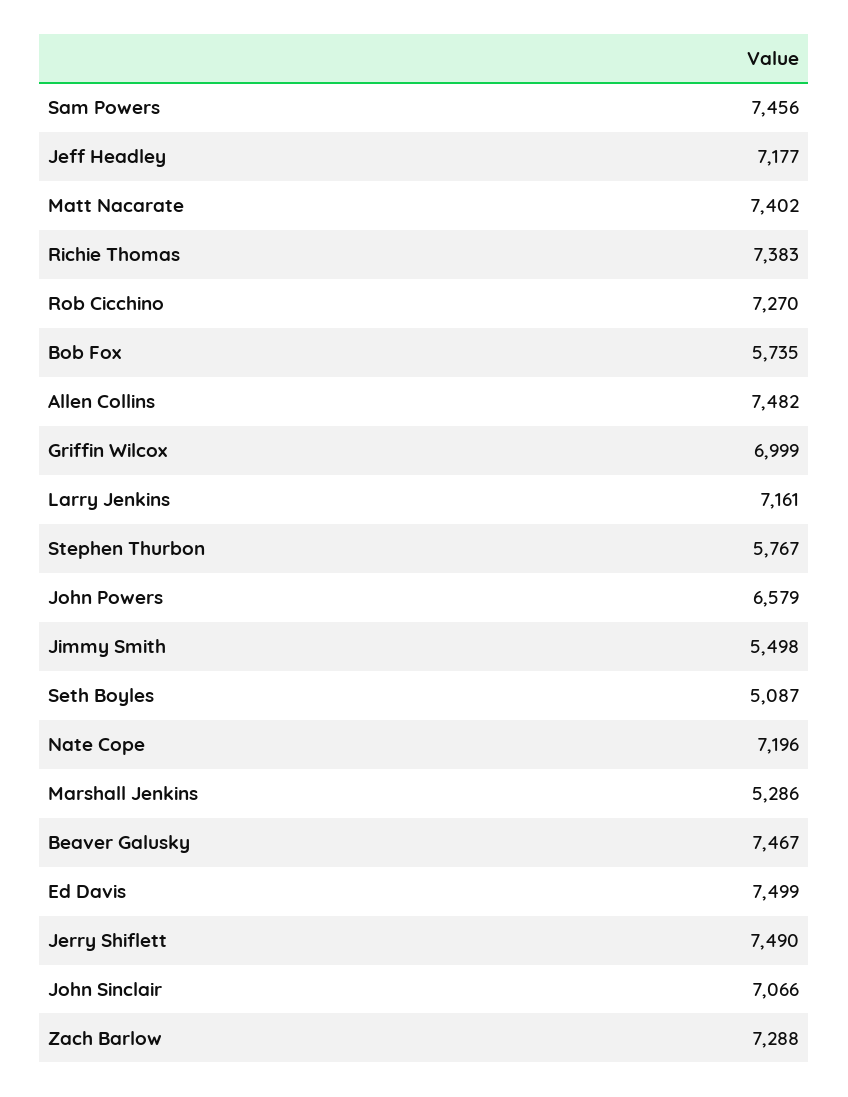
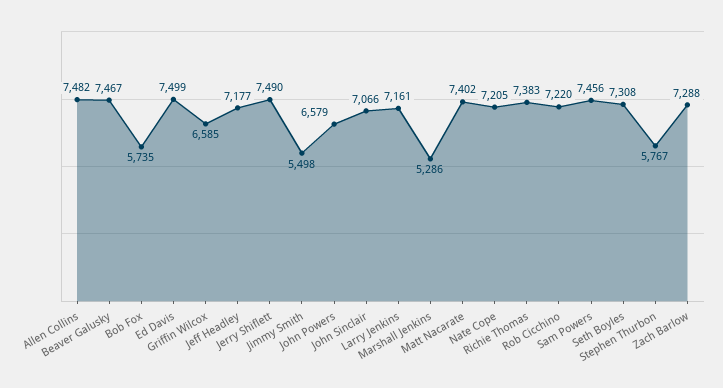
  {
    "Sam Powers": 7456,
    "Jeff Headley": 7177,
    "Matt Nacarate": 7402,
    "Richie Thomas": 7383,
-   "Rob Cicchino": 7270,
+   "Rob Cicchino": 7220,
    "Bob Fox": 5735,
    "Allen Collins": 7482,
-   "Griffin Wilcox": 6999,
+   "Griffin Wilcox": 6585,
    "Larry Jenkins": 7161,
    "Stephen Thurbon": 5767,
    "John Powers": 6579,
    "Jimmy Smith": 5498,
-   "Seth Boyles": 5087,
+   "Seth Boyles": 7308,
-   "Nate Cope": 7196,
+   "Nate Cope": 7205,
    "Marshall Jenkins": 5286,
    "Beaver Galusky": 7467,
    "Ed Davis": 7499,
    "Jerry Shiflett": 7490,
    "John Sinclair": 7066,
    "Zach Barlow": 7288
  }

